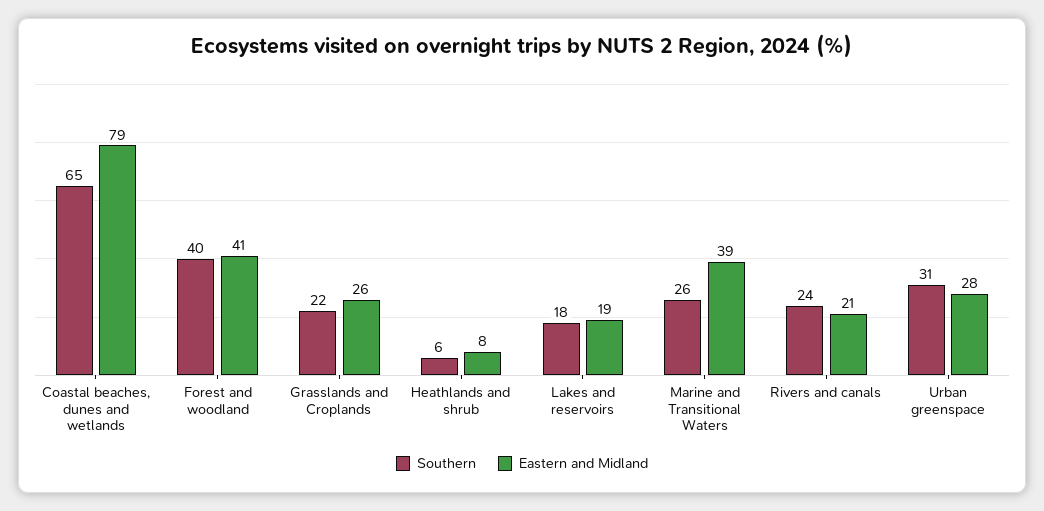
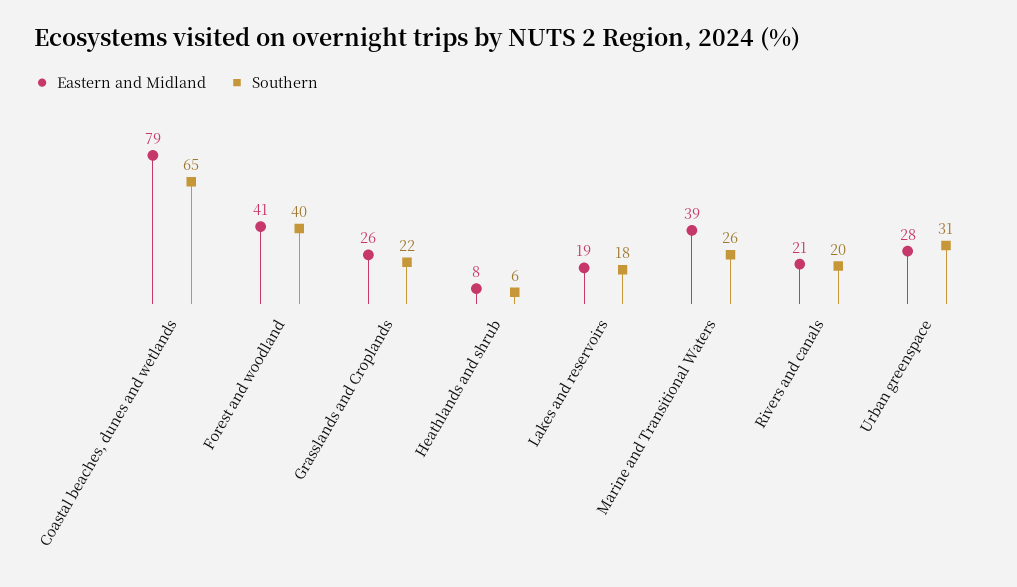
  {
    "Southern": {
      "Coastal beaches, dunes and wetlands": 65,
      "Forest and woodland": 40,
      "Grasslands and Croplands": 22,
      "Heathlands and shrub": 6,
      "Lakes and reservoirs": 18,
      "Marine and Transitional Waters": 26,
-     "Rivers and canals": 24,
+     "Rivers and canals": 20,
      "Urban greenspace": 31
    },
    "Eastern and Midland": {
      "Coastal beaches, dunes and wetlands": 79,
      "Forest and woodland": 41,
      "Grasslands and Croplands": 26,
      "Heathlands and shrub": 8,
      "Lakes and reservoirs": 19,
      "Marine and Transitional Waters": 39,
      "Rivers and canals": 21,
      "Urban greenspace": 28
    }
  }

